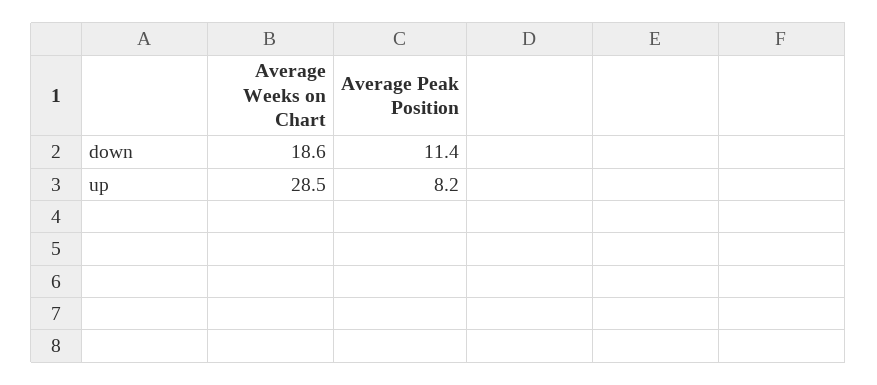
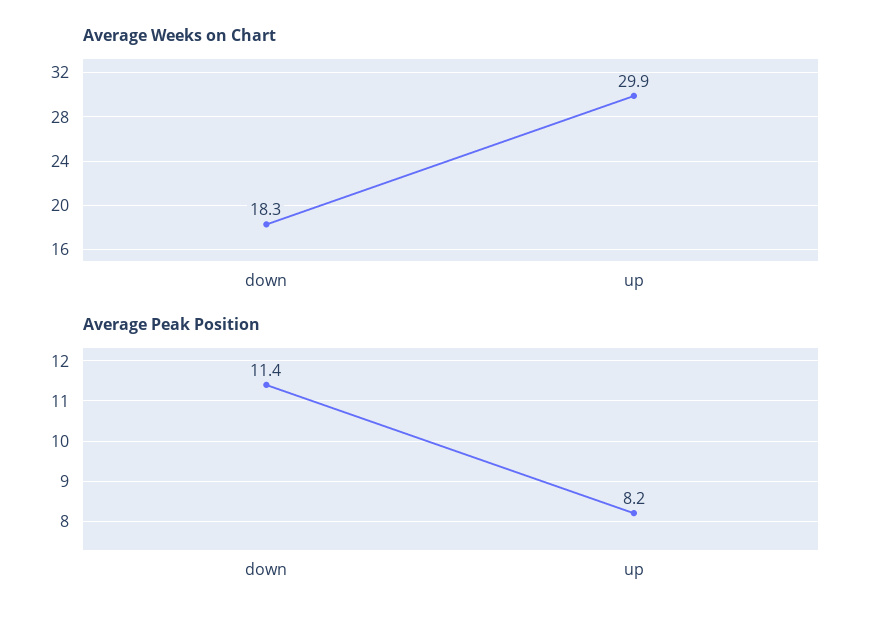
  {
    "Average Weeks on Chart": {
-     "down": 18.6,
+     "down": 18.3,
-     "up": 28.5
+     "up": 29.9
    },
    "Average Peak Position": {
      "down": 11.4,
      "up": 8.2
    }
  }

